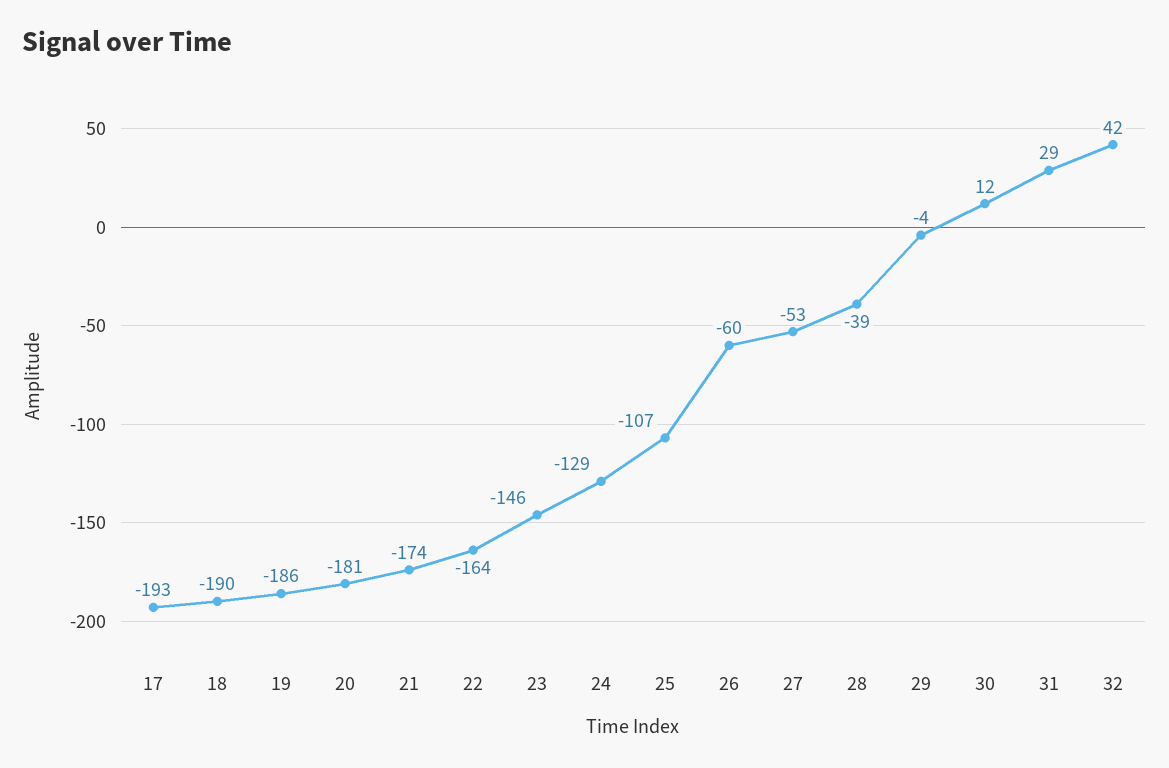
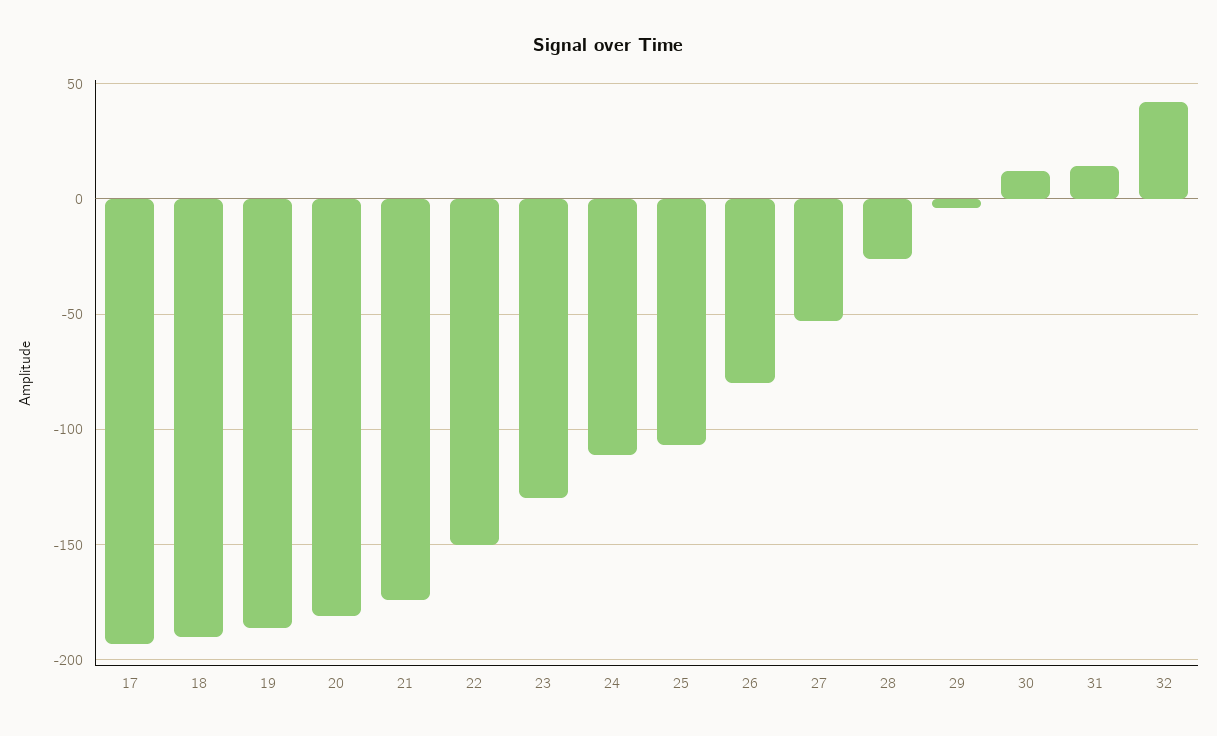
  {
    "17": -193,
    "18": -190,
    "19": -186,
    "20": -181,
    "21": -174,
-   "22": -164,
+   "22": -150,
-   "23": -146,
+   "23": -130,
-   "24": -129,
+   "24": -110,
    "25": -107,
-   "26": -60,
+   "26": -80,
    "27": -53,
-   "28": -39,
+   "28": -25,
    "29": -4,
    "30": 12,
-   "31": 29,
+   "31": 15,
    "32": 42
  }

